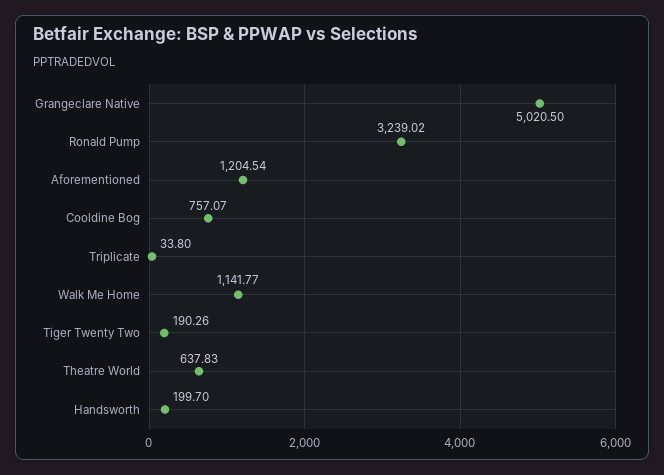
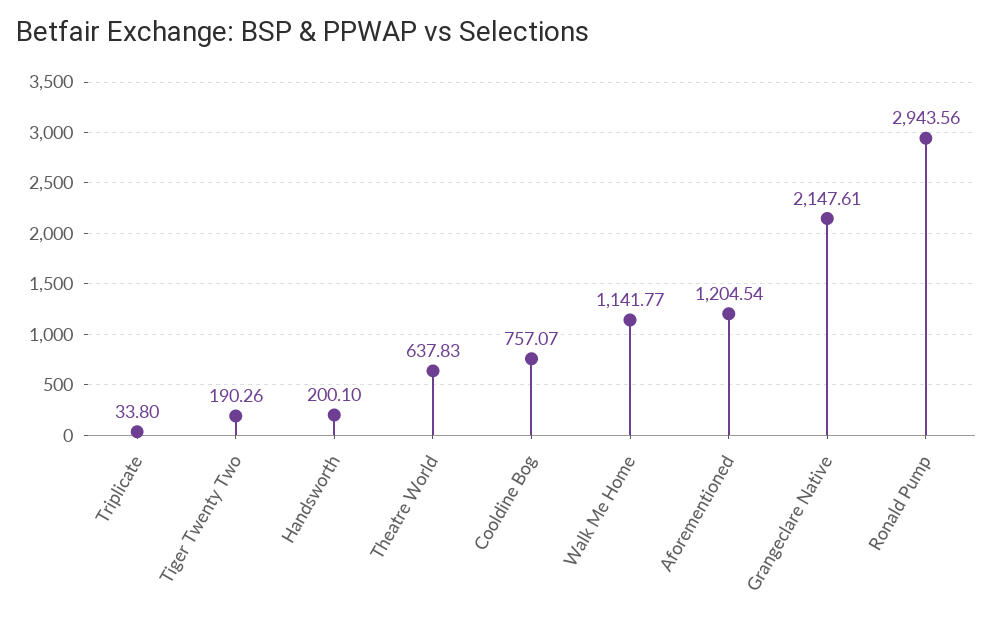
  {
-   "Grangeclare Native": 5020.5,
+   "Grangeclare Native": 2147.61,
-   "Ronald Pump": 3239.02,
+   "Ronald Pump": 2943.56,
    "Aforementioned": 1204.54,
    "Cooldine Bog": 757.07,
    "Triplicate": 33.8,
    "Walk Me Home": 1141.77,
    "Tiger Twenty Two": 190.26,
    "Theatre World": 637.83,
-   "Handsworth": 199.7
+   "Handsworth": 200.1
  }

